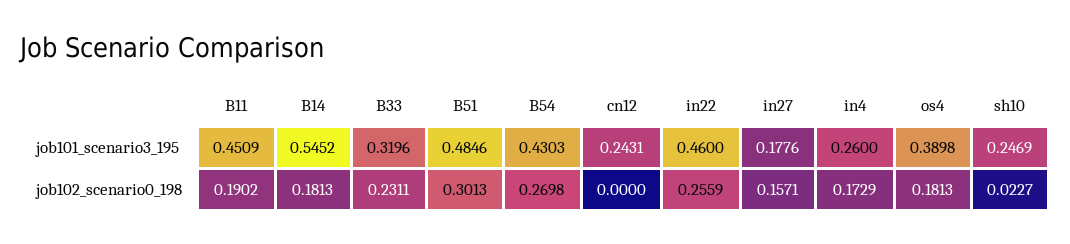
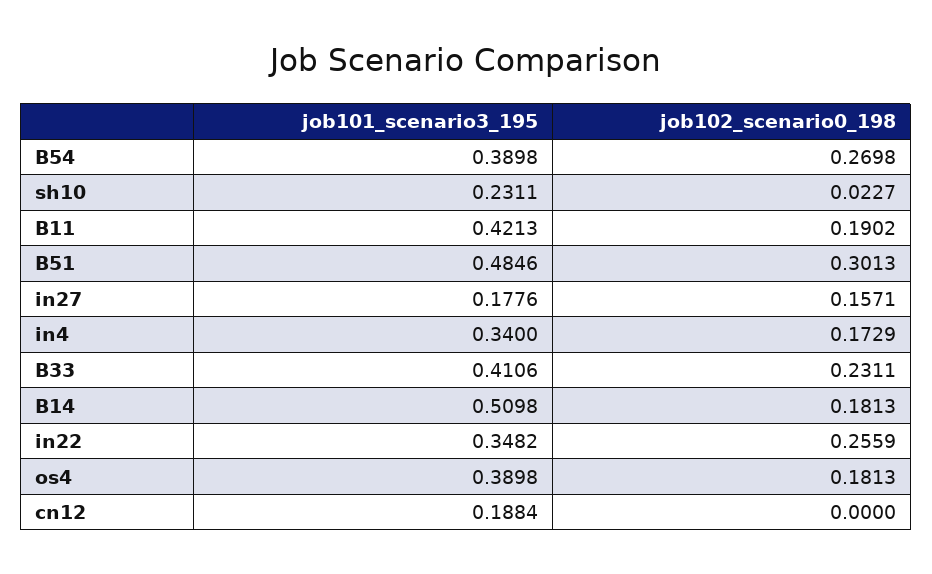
  {
    "B11": {
-     "job101_scenario3_195": 0.4509,
+     "job101_scenario3_195": 0.4213,
      "job102_scenario0_198": 0.1902
    },
    "B14": {
-     "job101_scenario3_195": 0.5452,
+     "job101_scenario3_195": 0.5098,
      "job102_scenario0_198": 0.1813
    },
    "B33": {
-     "job101_scenario3_195": 0.3196,
+     "job101_scenario3_195": 0.4106,
      "job102_scenario0_198": 0.2311
    },
    "B51": {
      "job101_scenario3_195": 0.4846,
      "job102_scenario0_198": 0.3013
    },
    "B54": {
-     "job101_scenario3_195": 0.4303,
+     "job101_scenario3_195": 0.3898,
      "job102_scenario0_198": 0.2698
    },
    "cn12": {
-     "job101_scenario3_195": 0.2431,
+     "job101_scenario3_195": 0.1884,
      "job102_scenario0_198": 0
    },
    "in22": {
-     "job101_scenario3_195": 0.46,
+     "job101_scenario3_195": 0.3482,
      "job102_scenario0_198": 0.2559
    },
    "in27": {
      "job101_scenario3_195": 0.1776,
      "job102_scenario0_198": 0.1571
    },
    "in4": {
-     "job101_scenario3_195": 0.26,
+     "job101_scenario3_195": 0.34,
      "job102_scenario0_198": 0.1729
    },
    "os4": {
      "job101_scenario3_195": 0.3898,
      "job102_scenario0_198": 0.1813
    },
    "sh10": {
-     "job101_scenario3_195": 0.2469,
+     "job101_scenario3_195": 0.2311,
      "job102_scenario0_198": 0.0227
    }
  }

